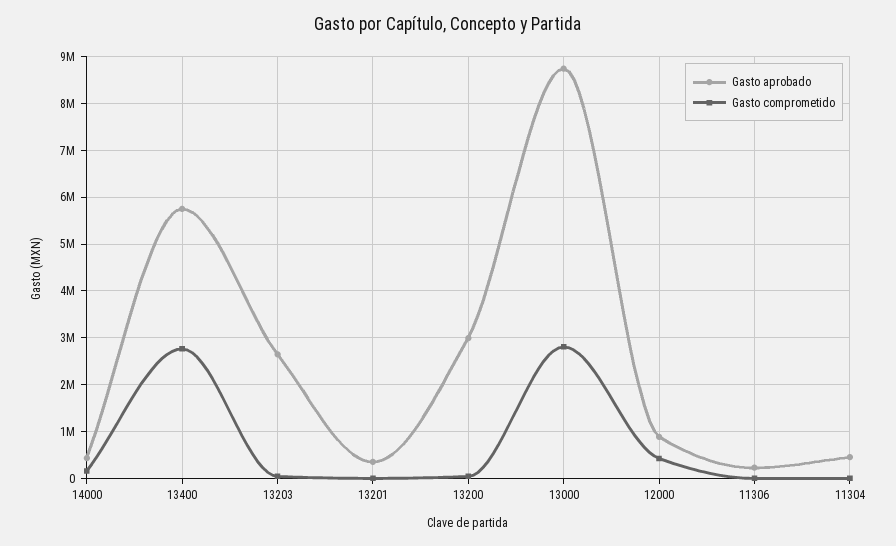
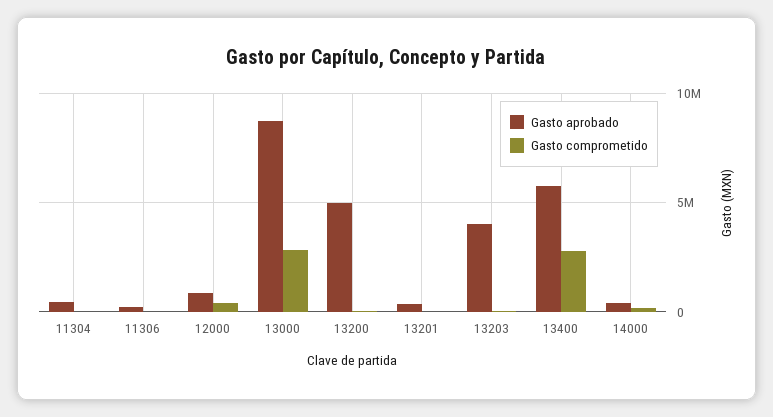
  {
    "Gasto aprobado": {
      "14000": 400000,
      "13400": 5800000,
-     "13203": 2600000,
+     "13203": 4000000,
      "13201": 400000,
-     "13200": 3000000,
+     "13200": 5000000,
      "13000": 8800000,
      "12000": 800000,
      "11306": 200000,
      "11304": 400000
    },
    "Gasto comprometido": {
      "14000": 200000,
      "13400": 2800000,
      "13203": 0,
      "13201": 0,
      "13200": 0,
      "13000": 2800000,
      "12000": 400000,
      "11306": 0,
      "11304": 0
    }
  }

